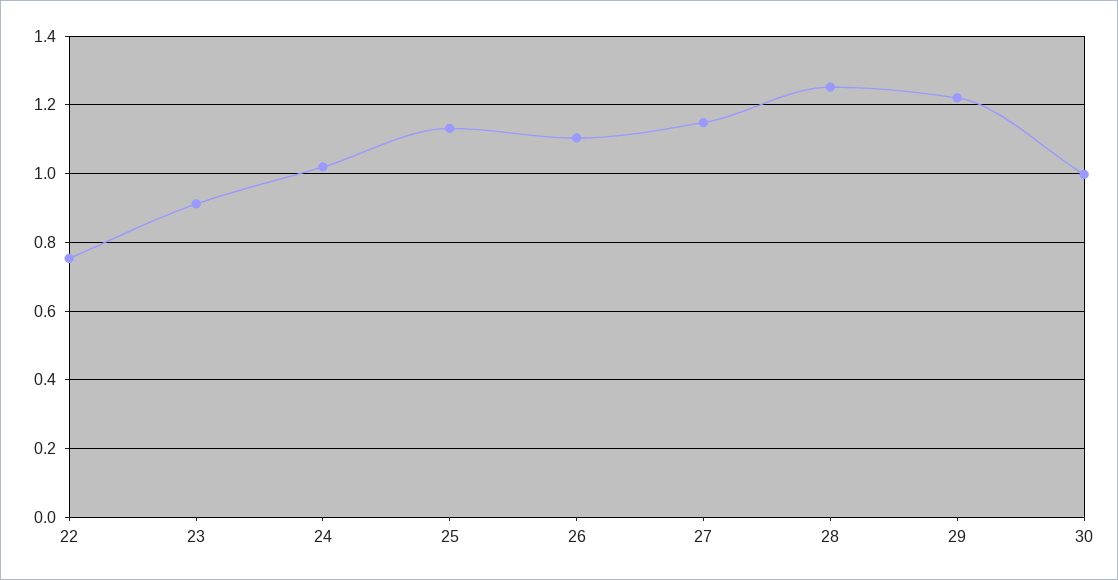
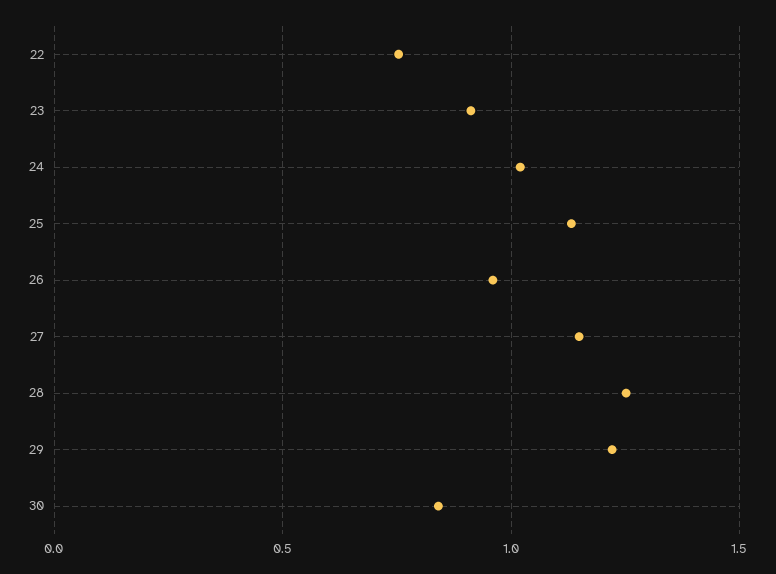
  {
    "22": 0.76,
    "23": 0.92,
    "24": 1.02,
    "25": 1.14,
-   "26": 1.1,
+   "26": 0.95,
    "27": 1.14,
    "28": 1.26,
    "29": 1.22,
-   "30": 1
+   "30": 0.85
  }

